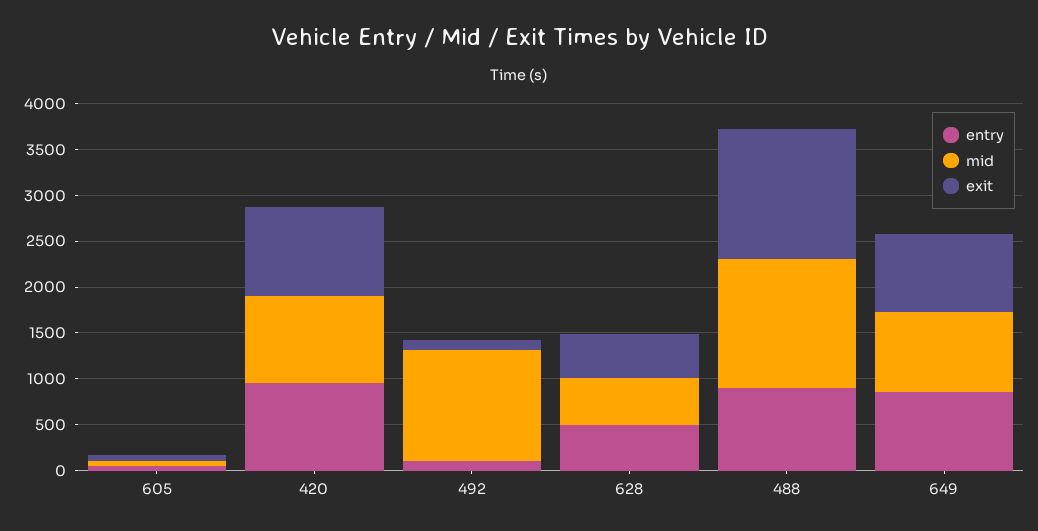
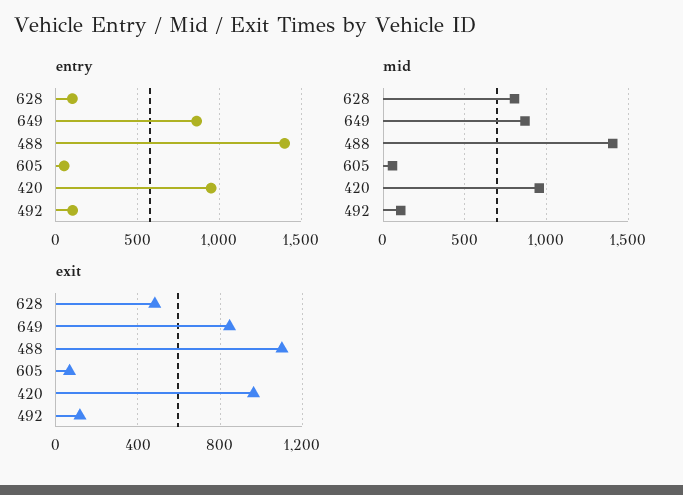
  {
    "entry": {
      "605": 50,
      "420": 950,
      "492": 100,
-     "628": 500,
+     "628": 100,
-     "488": 900,
+     "488": 1400,
      "649": 850
    },
    "mid": {
      "605": 50,
      "420": 950,
-     "492": 1200,
+     "492": 100,
-     "628": 500,
+     "628": 800,
      "488": 1400,
      "649": 850
    },
    "exit": {
      "605": 50,
      "420": 950,
      "492": 100,
      "628": 500,
-     "488": 1400,
+     "488": 1100,
      "649": 850
    }
  }

